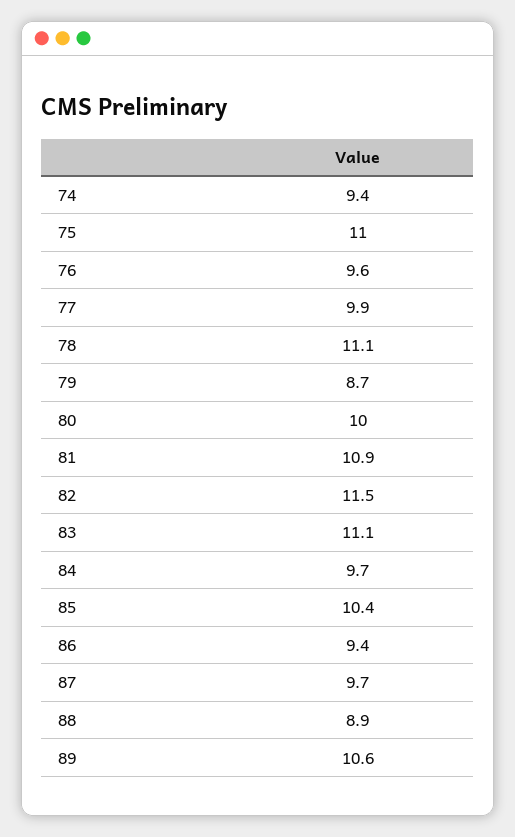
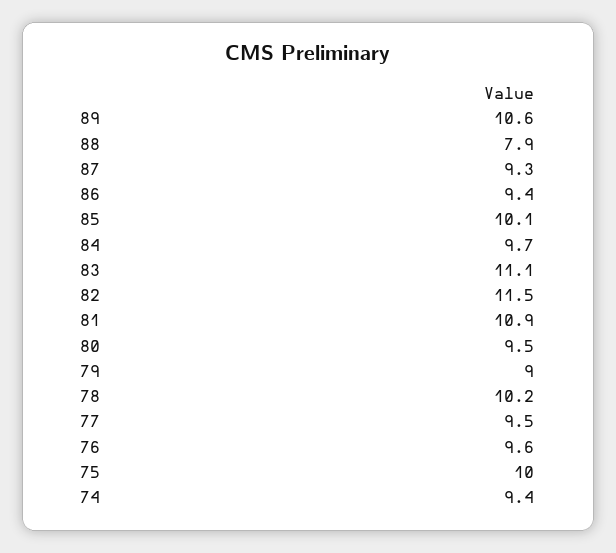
  {
    "74": 9.4,
-   "75": 11,
+   "75": 10,
    "76": 9.6,
-   "77": 9.9,
+   "77": 9.5,
-   "78": 11.1,
+   "78": 10.2,
-   "79": 8.7,
+   "79": 9,
-   "80": 10,
+   "80": 9.5,
    "81": 10.9,
    "82": 11.5,
    "83": 11.1,
    "84": 9.7,
-   "85": 10.4,
+   "85": 10.1,
    "86": 9.4,
-   "87": 9.7,
+   "87": 9.3,
-   "88": 8.9,
+   "88": 7.9,
    "89": 10.6
  }

